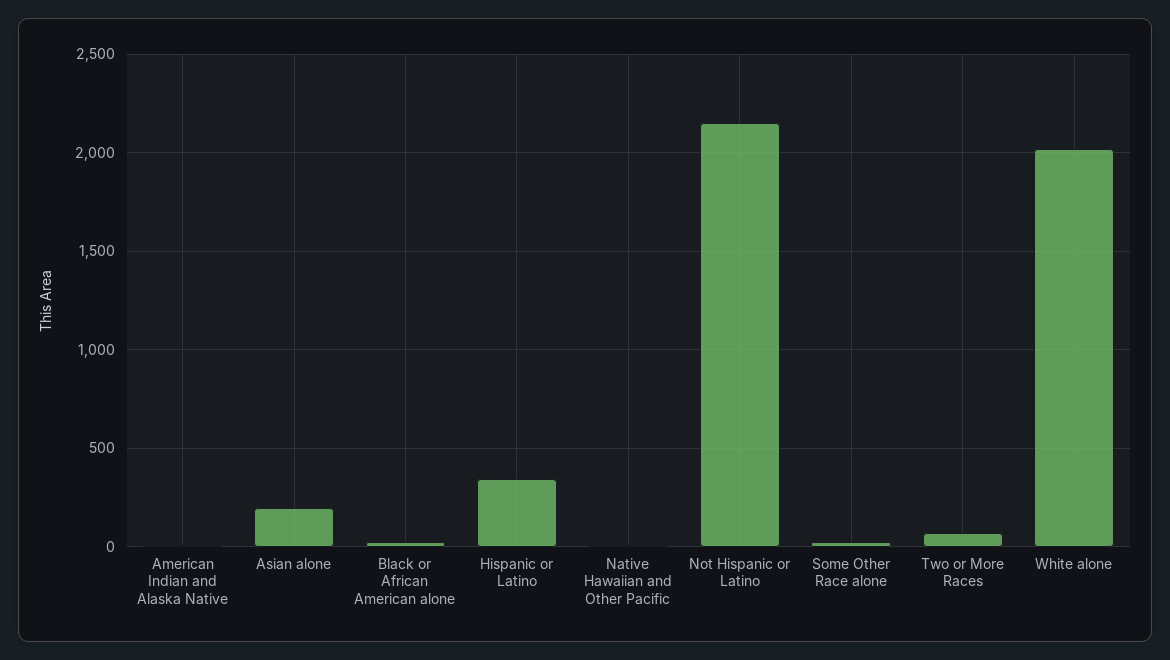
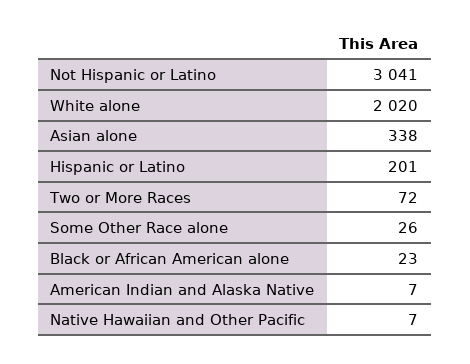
  {
    "American Indian and Alaska Native": 7,
-   "Asian alone": 200,
+   "Asian alone": 338,
    "Black or African American alone": 23,
-   "Hispanic or Latino": 350,
+   "Hispanic or Latino": 201,
    "Native Hawaiian and Other Pacific": 7,
-   "Not Hispanic or Latino": 2150,
+   "Not Hispanic or Latino": 3041,
    "Some Other Race alone": 26,
    "Two or More Races": 72,
    "White alone": 2020
  }

